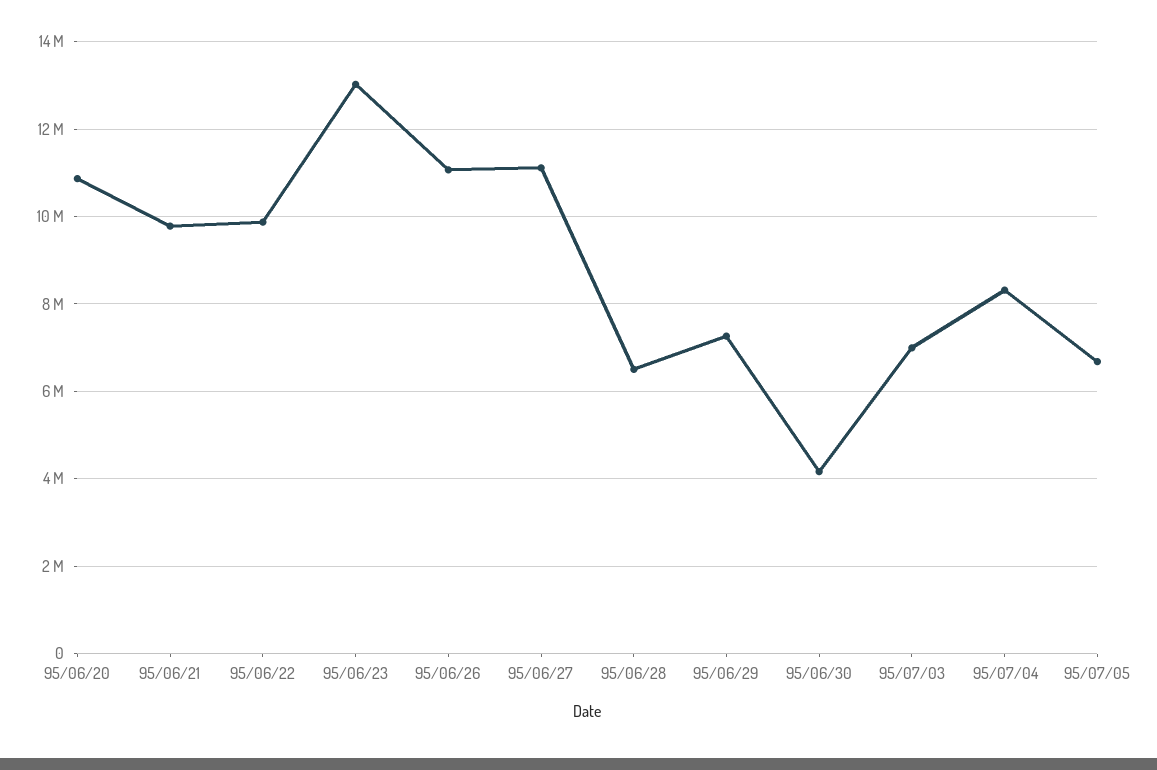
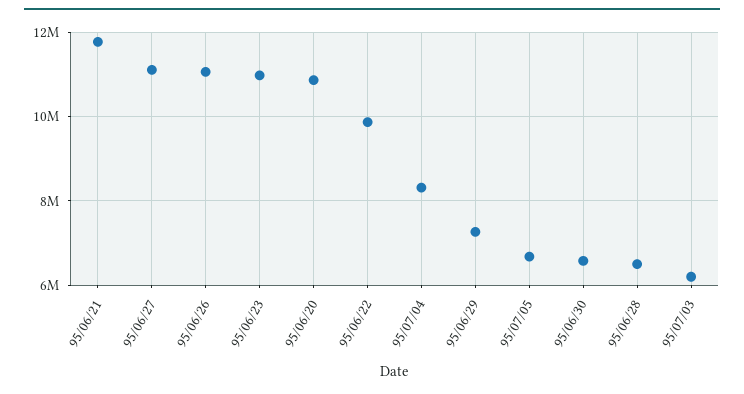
  {
    "95/06/20": 10800000,
-   "95/06/21": 9800000,
+   "95/06/21": 11800000,
    "95/06/22": 9800000,
-   "95/06/23": 13000000,
+   "95/06/23": 11000000,
    "95/06/26": 11000000,
    "95/06/27": 11200000,
    "95/06/28": 6400000,
    "95/06/29": 7200000,
-   "95/06/30": 4200000,
+   "95/06/30": 6600000,
-   "95/07/03": 7000000,
+   "95/07/03": 6200000,
    "95/07/04": 8400000,
    "95/07/05": 6600000
  }

